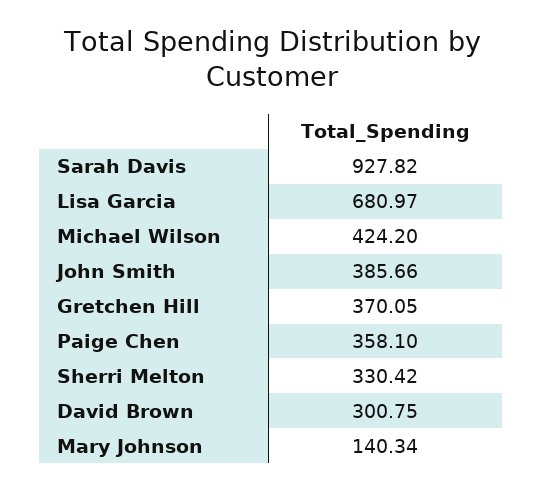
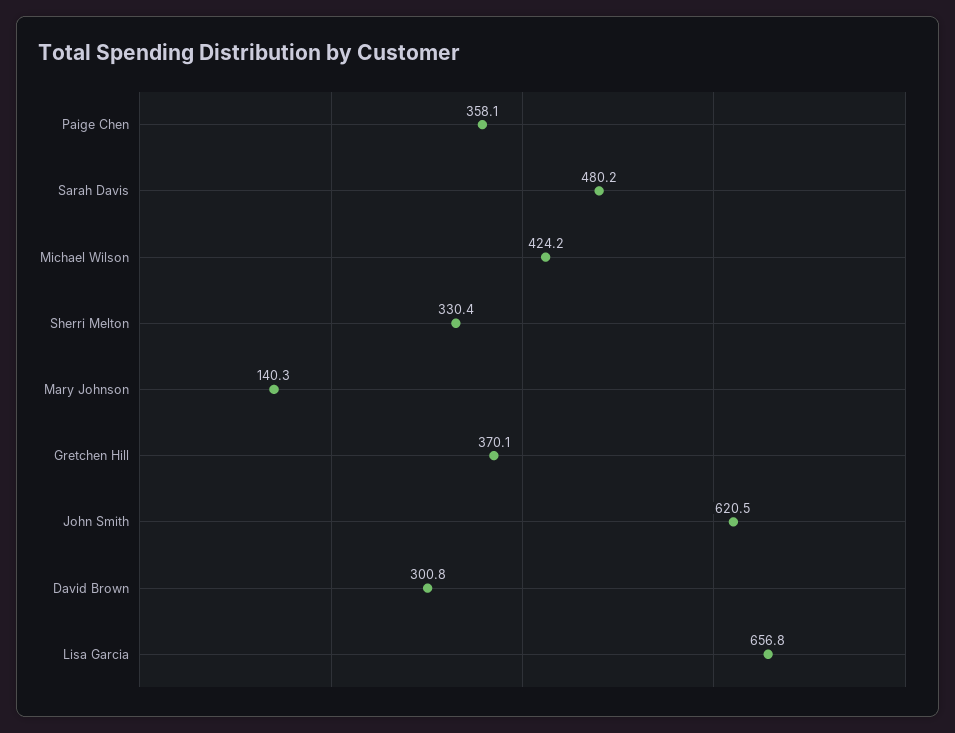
  {
-   "Sarah Davis": 927.82,
+   "Sarah Davis": 480.2,
-   "Lisa Garcia": 680.97,
+   "Lisa Garcia": 656.8,
    "Michael Wilson": 424.2,
-   "John Smith": 385.66,
+   "John Smith": 620.5,
    "Gretchen Hill": 370.05,
    "Paige Chen": 358.1,
    "Sherri Melton": 330.42,
    "David Brown": 300.75,
    "Mary Johnson": 140.34
  }

